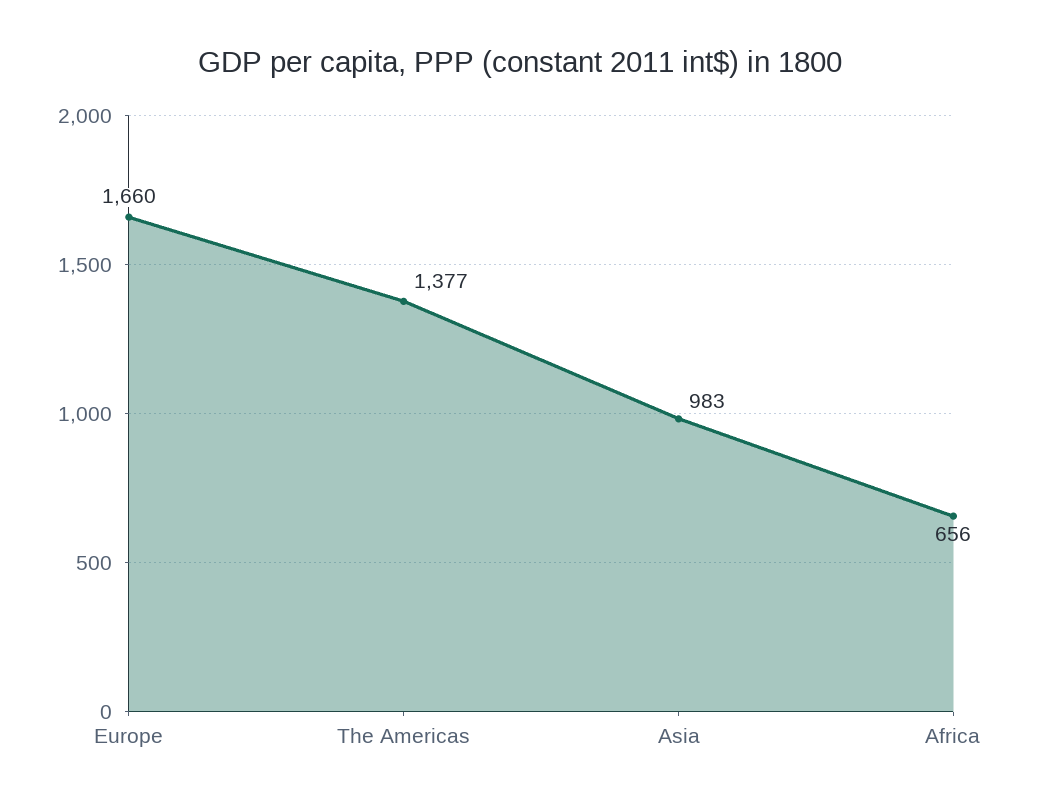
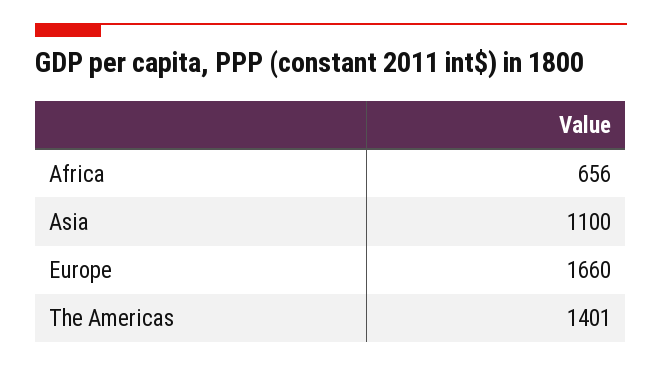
  {
    "Europe": 1660,
-   "The Americas": 1377,
+   "The Americas": 1401,
-   "Asia": 983,
+   "Asia": 1100,
    "Africa": 656
  }

